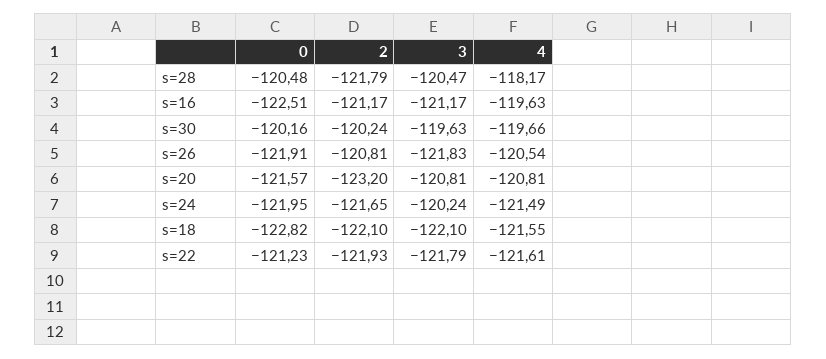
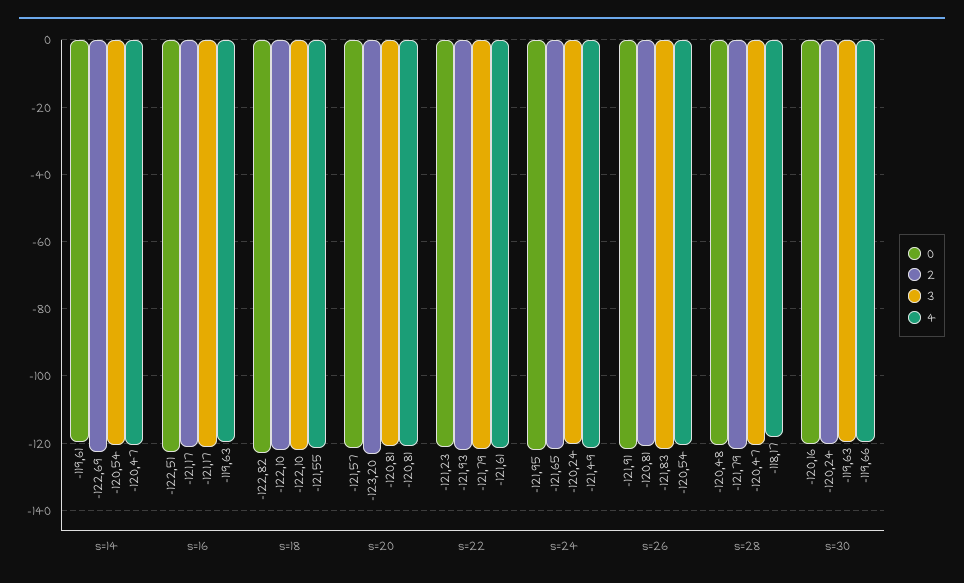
  {
    "0": {
      "s=28": -120.48,
      "s=16": -122.51,
      "s=30": -120.16,
      "s=26": -121.91,
      "s=20": -121.57,
      "s=24": -121.95,
      "s=18": -122.82,
-     "s=22": -121.23
+     "s=22": -121.23,
+     "s=14": -119.61
    },
    "2": {
      "s=28": -121.79,
      "s=16": -121.17,
      "s=30": -120.24,
      "s=26": -120.81,
      "s=20": -123.2,
      "s=24": -121.65,
      "s=18": -122.1,
-     "s=22": -121.93
+     "s=22": -121.93,
+     "s=14": -122.69
    },
    "3": {
      "s=28": -120.47,
      "s=16": -121.17,
      "s=30": -119.63,
      "s=26": -121.83,
      "s=20": -120.81,
      "s=24": -120.24,
      "s=18": -122.1,
-     "s=22": -121.79
+     "s=22": -121.79,
+     "s=14": -120.54
    },
    "4": {
      "s=28": -118.17,
      "s=16": -119.63,
      "s=30": -119.66,
      "s=26": -120.54,
      "s=20": -120.81,
      "s=24": -121.49,
      "s=18": -121.55,
-     "s=22": -121.61
+     "s=22": -121.61,
+     "s=14": -120.47
    }
  }

